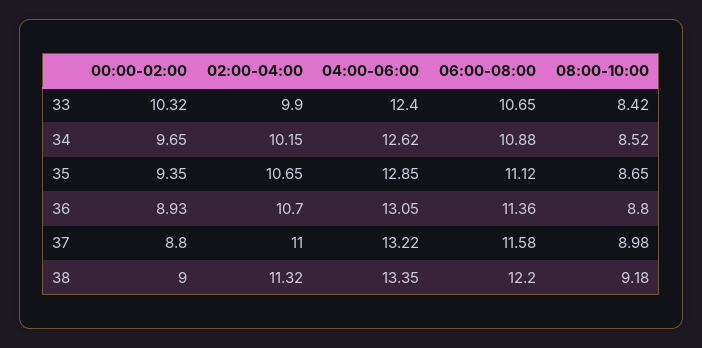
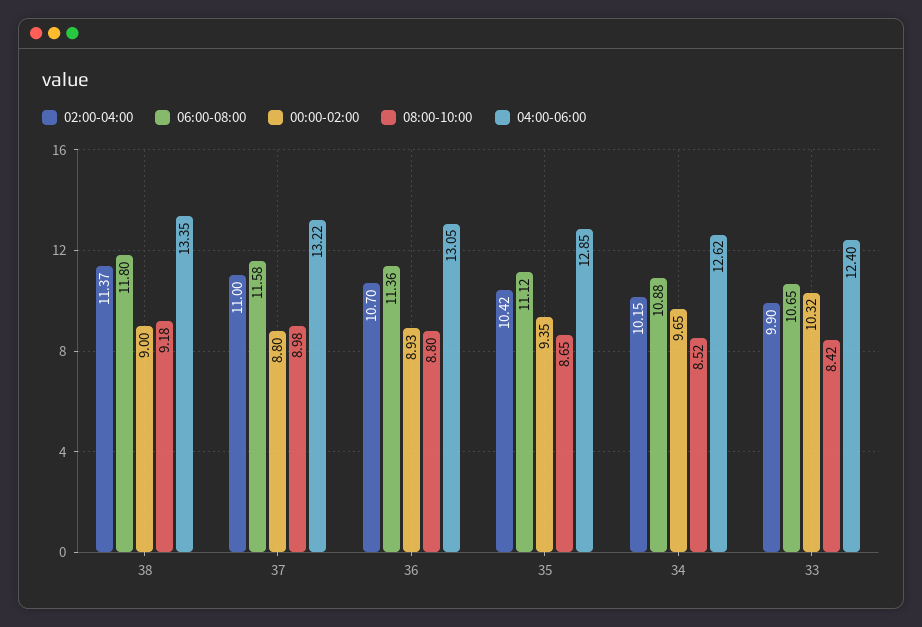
  {
    "00:00-02:00": {
      "33": 10.32,
      "34": 9.65,
      "35": 9.35,
      "36": 8.93,
      "37": 8.8,
      "38": 9
    },
    "02:00-04:00": {
      "33": 9.9,
      "34": 10.15,
-     "35": 10.65,
+     "35": 10.42,
      "36": 10.7,
      "37": 11,
-     "38": 11.32
+     "38": 11.37
    },
    "04:00-06:00": {
      "33": 12.4,
      "34": 12.62,
      "35": 12.85,
      "36": 13.05,
      "37": 13.22,
      "38": 13.35
    },
    "06:00-08:00": {
      "33": 10.65,
      "34": 10.88,
      "35": 11.12,
      "36": 11.36,
      "37": 11.58,
-     "38": 12.2
+     "38": 11.8
    },
    "08:00-10:00": {
      "33": 8.42,
      "34": 8.52,
      "35": 8.65,
      "36": 8.8,
      "37": 8.98,
      "38": 9.18
    }
  }

